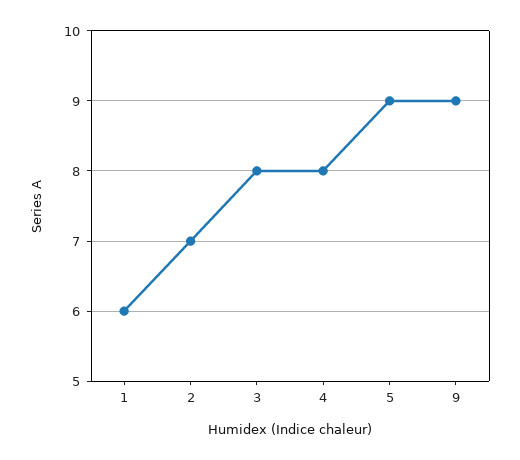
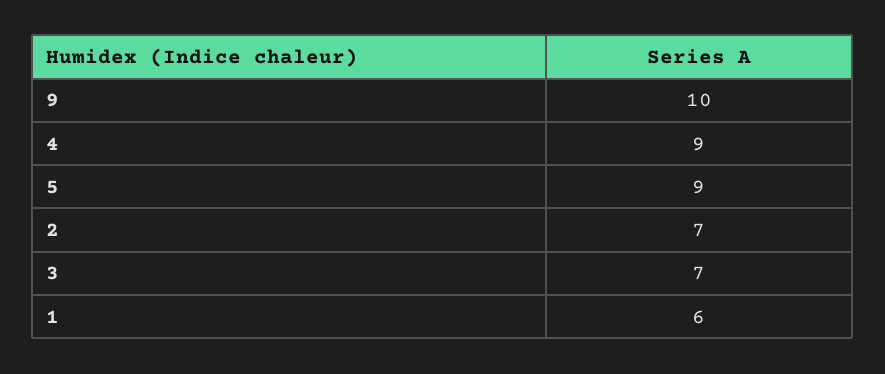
  {
    "1": 6,
    "2": 7,
-   "3": 8,
+   "3": 7,
-   "4": 8,
+   "4": 9,
    "5": 9,
-   "9": 9
+   "9": 10
  }

